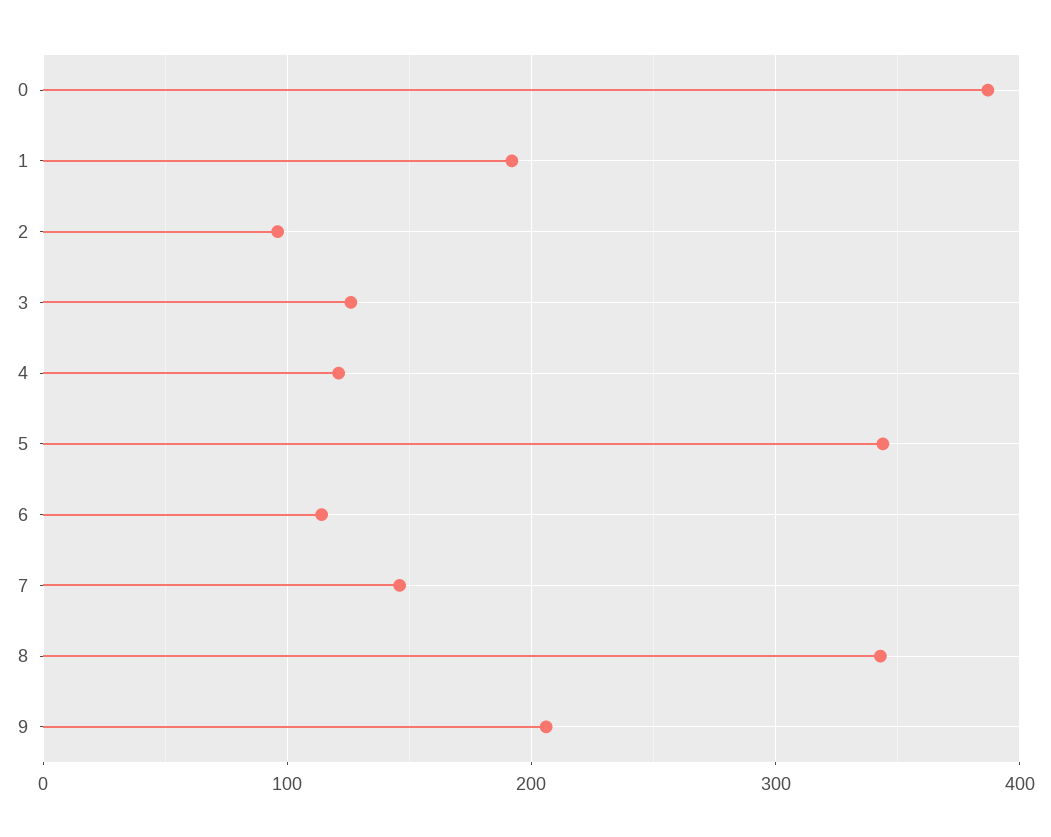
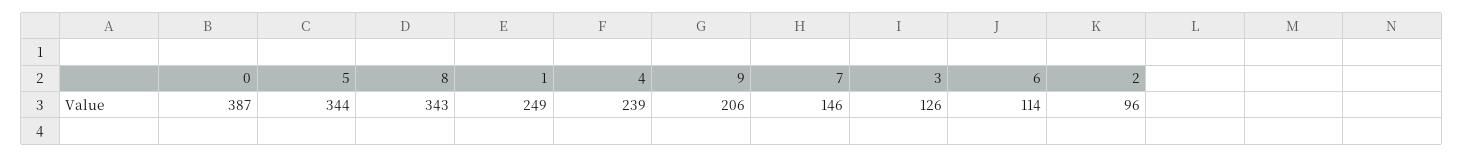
  {
    "0": 387,
-   "1": 190,
+   "1": 249,
    "2": 96,
    "3": 126,
-   "4": 120,
+   "4": 239,
    "5": 344,
    "6": 114,
    "7": 146,
    "8": 343,
    "9": 206
  }

